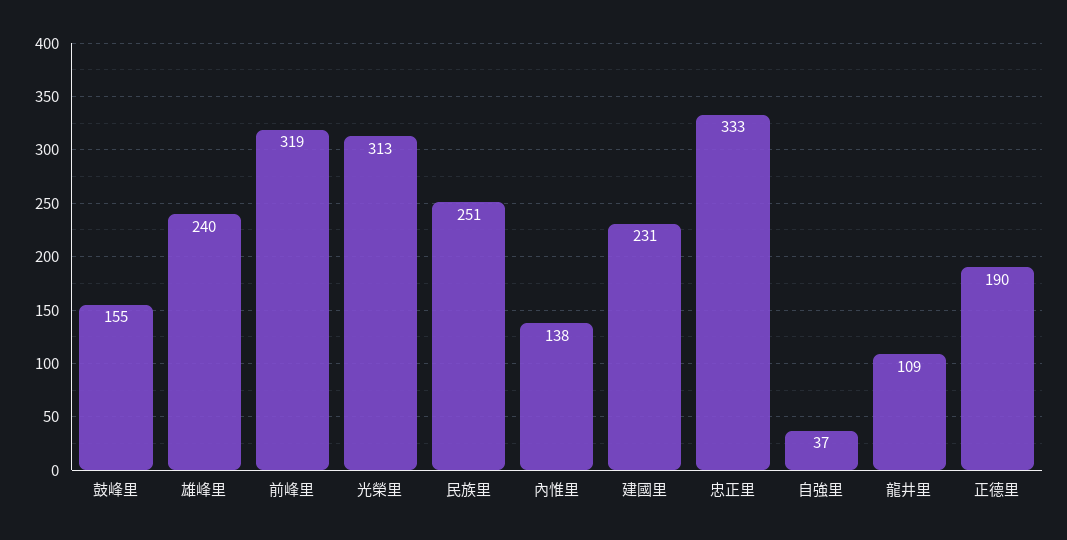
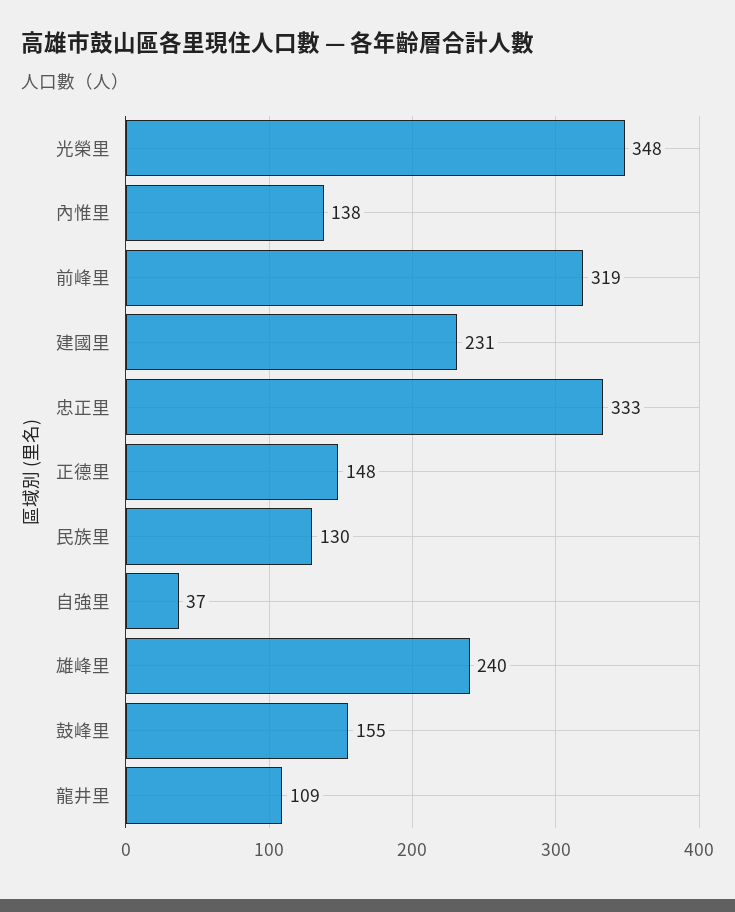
  {
    "鼓峰里": 155,
    "雄峰里": 240,
    "前峰里": 319,
-   "光榮里": 313,
+   "光榮里": 348,
-   "民族里": 251,
+   "民族里": 130,
    "內惟里": 138,
    "建國里": 231,
    "忠正里": 333,
    "自強里": 37,
    "龍井里": 109,
-   "正德里": 190
+   "正德里": 148
  }

